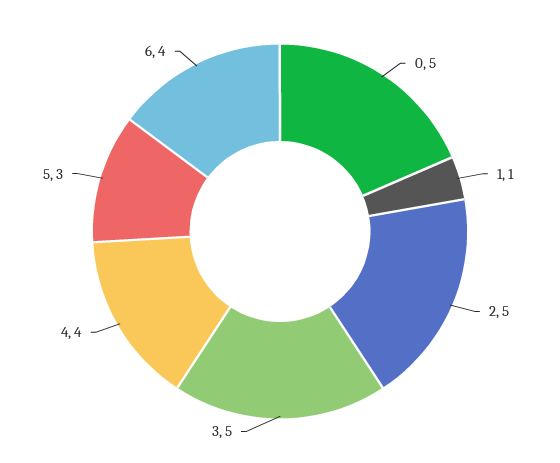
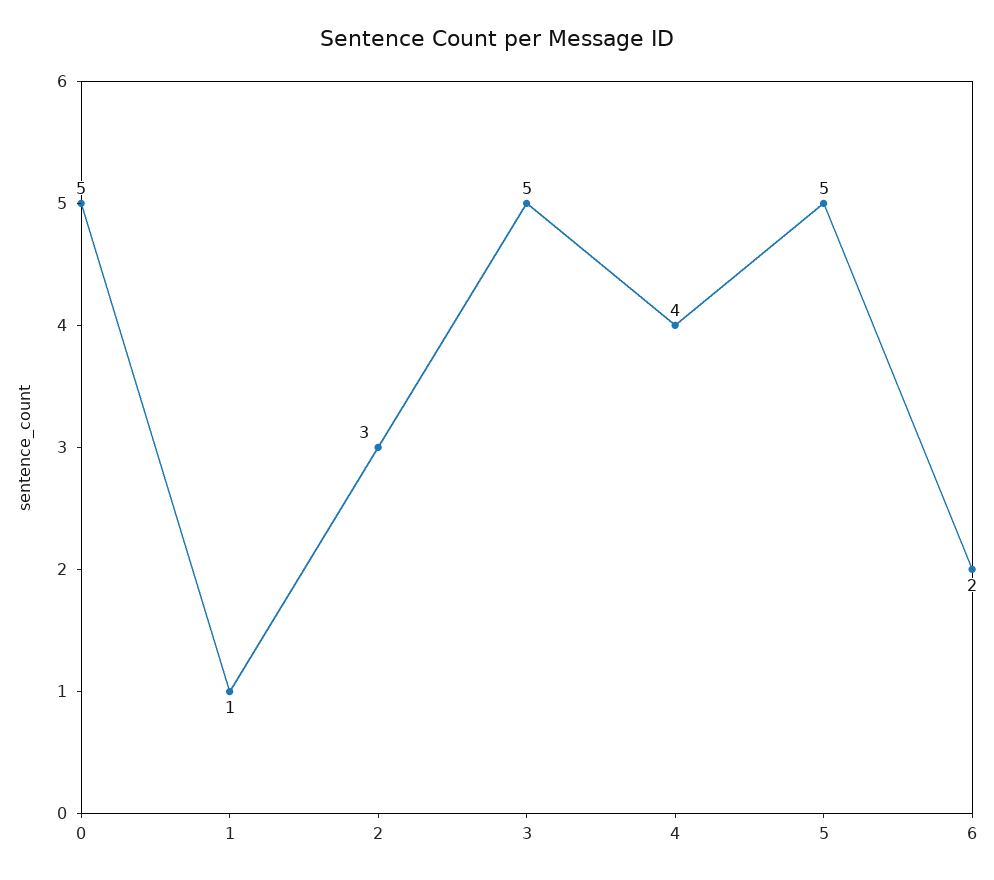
  {
    "0": 5,
    "1": 1,
-   "2": 5,
+   "2": 3,
    "3": 5,
    "4": 4,
-   "5": 3,
+   "5": 5,
-   "6": 4
+   "6": 2
  }

